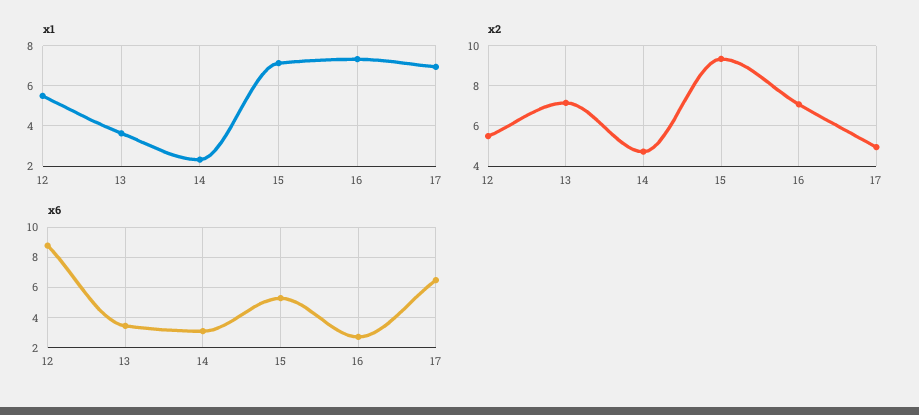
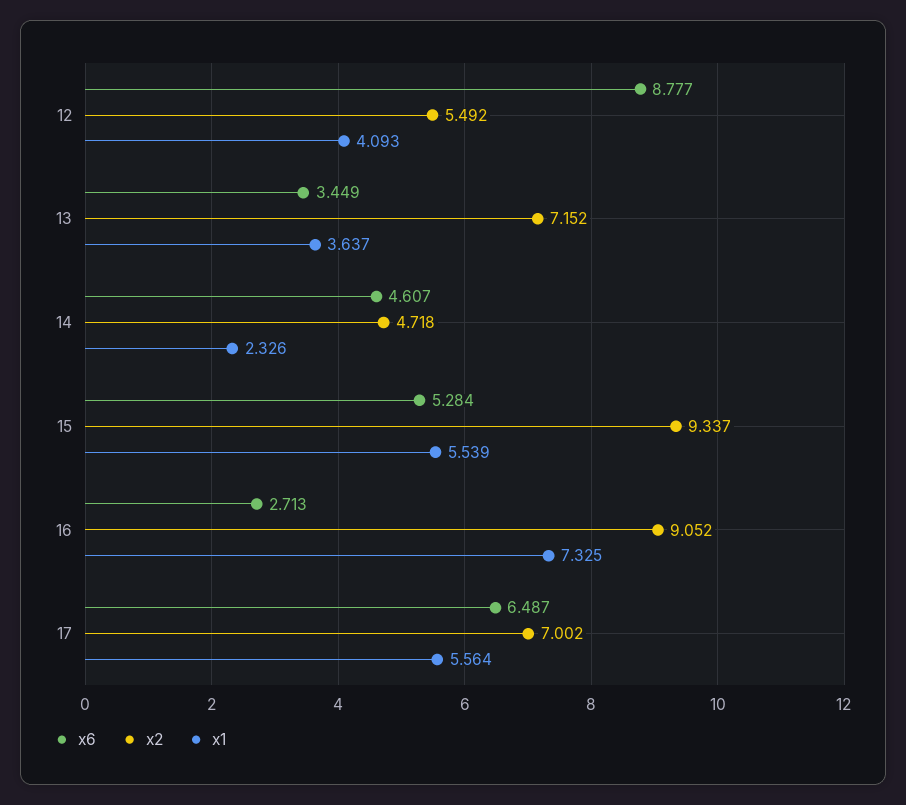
  {
    "x1": {
-     "12": 5.5,
+     "12": 4.093,
      "13": 3.637,
      "14": 2.326,
-     "15": 7,
+     "15": 5.539,
      "16": 7.325,
-     "17": 7
+     "17": 5.564
    },
    "x2": {
      "12": 5.492,
      "13": 7.152,
      "14": 4.718,
      "15": 9.337,
-     "16": 7,
+     "16": 9.052,
-     "17": 5
+     "17": 7.002
    },
    "x6": {
      "12": 8.777,
      "13": 3.449,
-     "14": 3,
+     "14": 4.607,
      "15": 5.284,
      "16": 2.713,
      "17": 6.487
    }
  }

